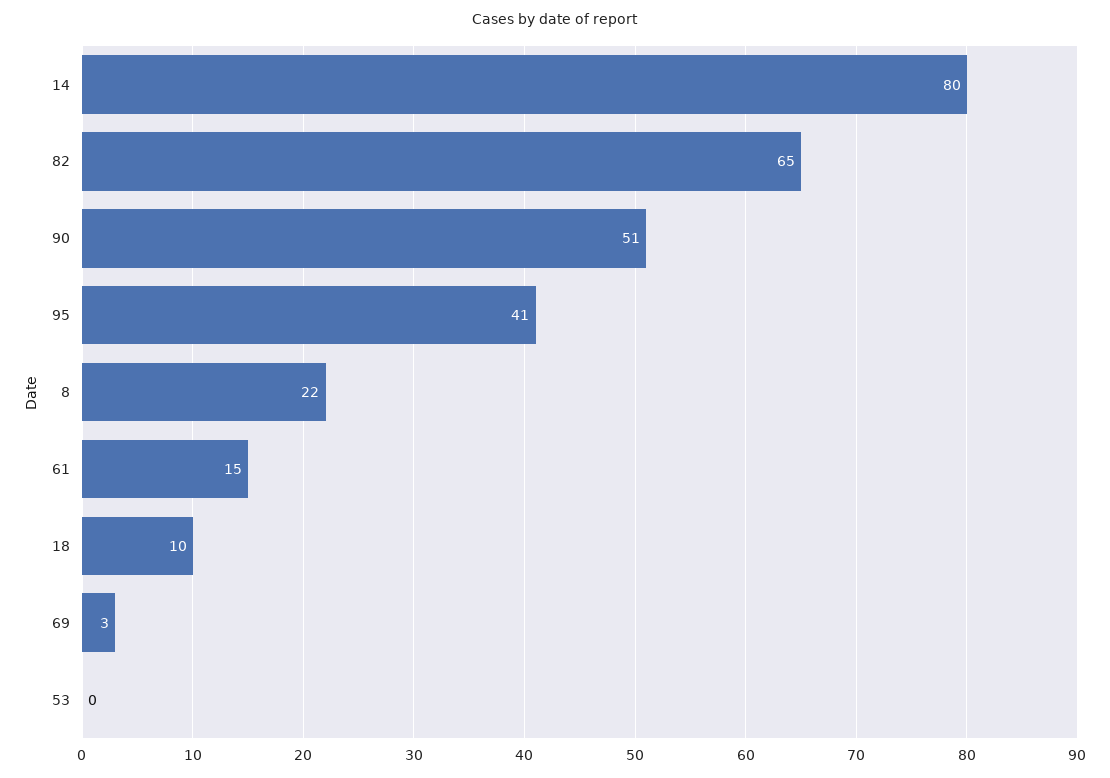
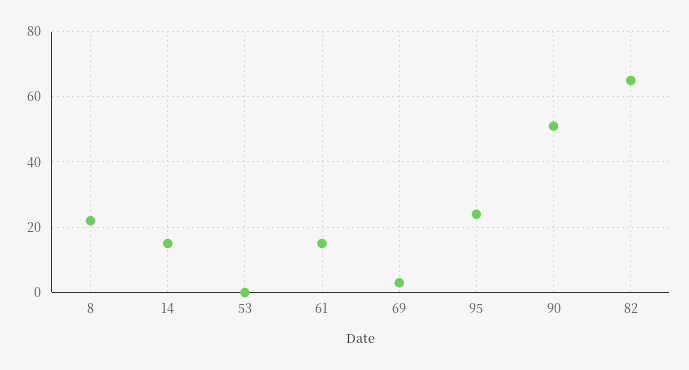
  {
-   "14": 80,
+   "14": 15,
    "82": 65,
    "90": 51,
-   "95": 41,
+   "95": 25,
    "8": 22,
    "61": 15,
-   "18": 10,
    "69": 3,
    "53": 0
  }

